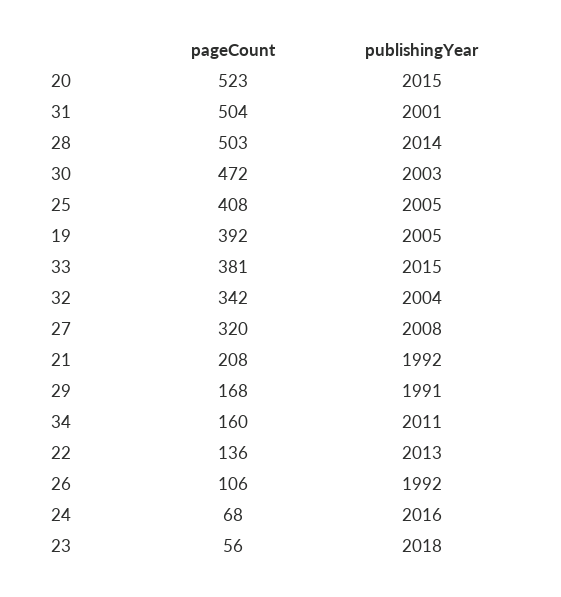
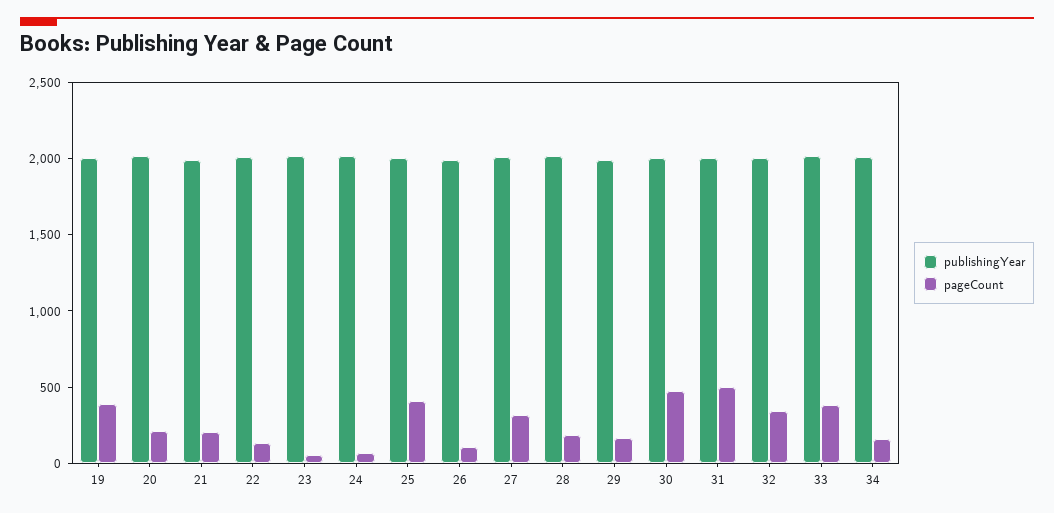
  {
    "pageCount": {
-     "20": 523,
+     "20": 200,
      "31": 504,
-     "28": 503,
+     "28": 200,
      "30": 472,
      "25": 408,
      "19": 392,
      "33": 381,
      "32": 342,
      "27": 320,
      "21": 208,
      "29": 168,
      "34": 160,
      "22": 136,
      "26": 106,
      "24": 68,
      "23": 56
    },
    "publishingYear": {
      "20": 2015,
      "31": 2001,
      "28": 2014,
      "30": 2003,
      "25": 2005,
      "19": 2005,
      "33": 2015,
      "32": 2004,
      "27": 2008,
      "21": 1992,
      "29": 1991,
      "34": 2011,
      "22": 2013,
      "26": 1992,
      "24": 2016,
      "23": 2018
    }
  }

